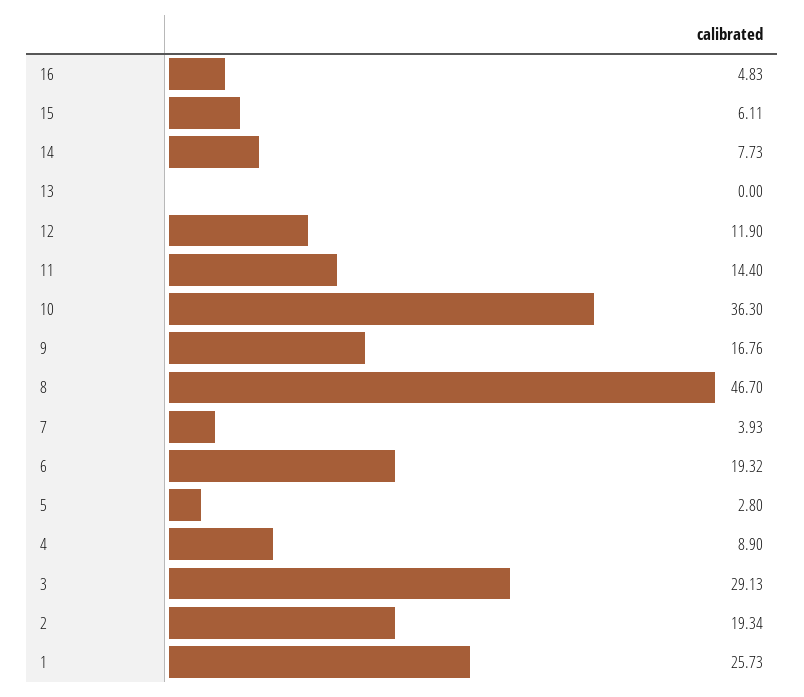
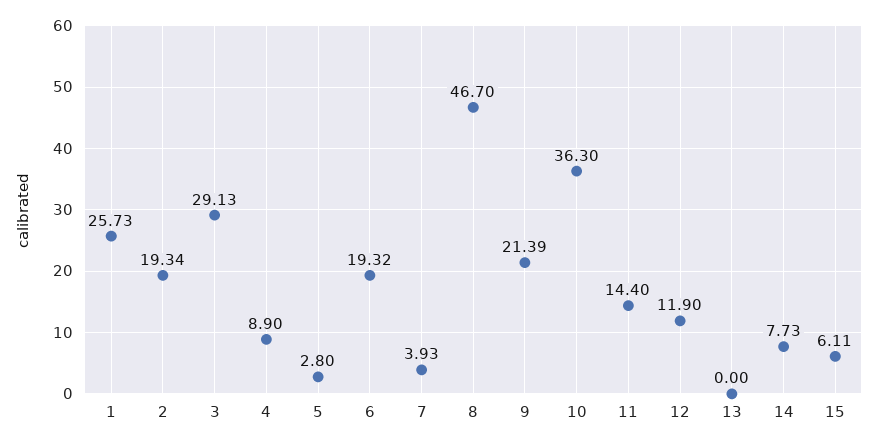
  {
-   "16": 4.83,
    "15": 6.11,
    "14": 7.73,
    "13": 0,
    "12": 11.9,
    "11": 14.4,
    "10": 36.3,
-   "9": 16.76,
+   "9": 21.39,
    "8": 46.7,
    "7": 3.93,
    "6": 19.32,
    "5": 2.8,
    "4": 8.9,
    "3": 29.13,
    "2": 19.34,
    "1": 25.73
  }

